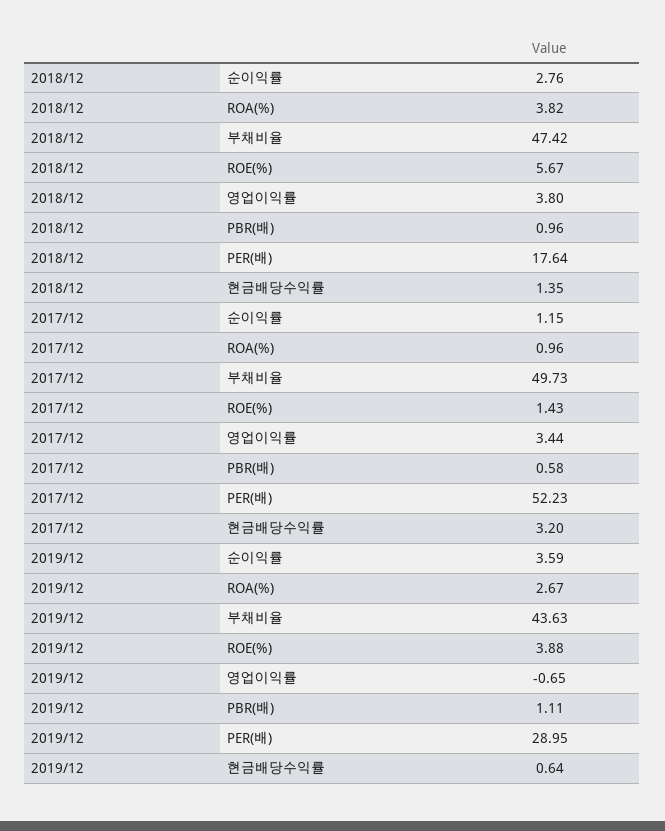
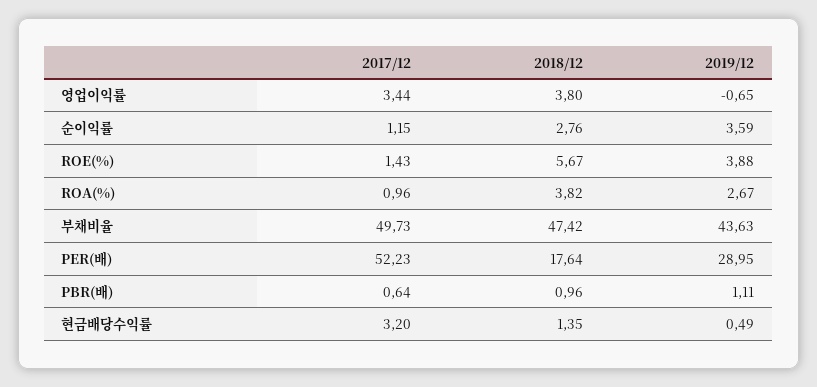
  {
    "2018/12": {
      "순이익률": 2.76,
      "ROA(%)": 3.82,
      "부채비율": 47.42,
      "ROE(%)": 5.67,
      "영업이익률": 3.8,
      "PBR(배)": 0.96,
      "PER(배)": 17.64,
      "현금배당수익률": 1.35
    },
    "2017/12": {
      "순이익률": 1.15,
      "ROA(%)": 0.96,
      "부채비율": 49.73,
      "ROE(%)": 1.43,
      "영업이익률": 3.44,
-     "PBR(배)": 0.58,
+     "PBR(배)": 0.64,
      "PER(배)": 52.23,
      "현금배당수익률": 3.2
    },
    "2019/12": {
      "순이익률": 3.59,
      "ROA(%)": 2.67,
      "부채비율": 43.63,
      "ROE(%)": 3.88,
      "영업이익률": -0.65,
      "PBR(배)": 1.11,
      "PER(배)": 28.95,
-     "현금배당수익률": 0.64
+     "현금배당수익률": 0.49
    }
  }

